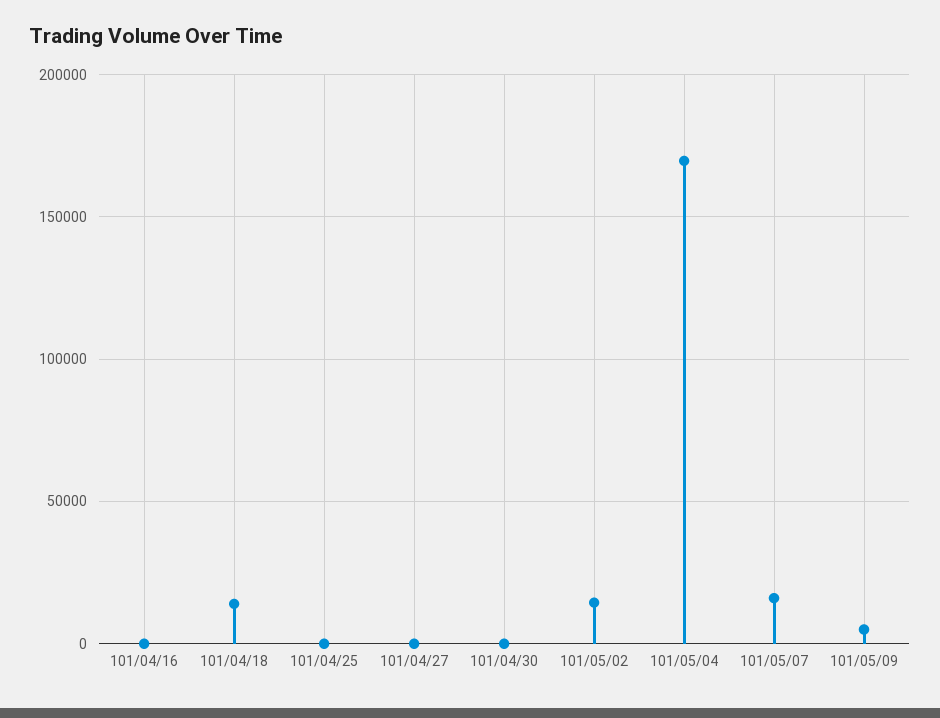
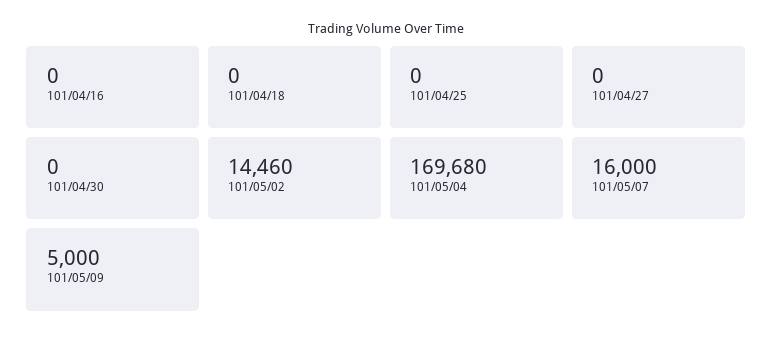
  {
    "101/04/16": 0,
-   "101/04/18": 15000,
+   "101/04/18": 0,
    "101/04/25": 0,
    "101/04/27": 0,
    "101/04/30": 0,
    "101/05/02": 14460,
    "101/05/04": 169680,
    "101/05/07": 16000,
    "101/05/09": 5000
  }

